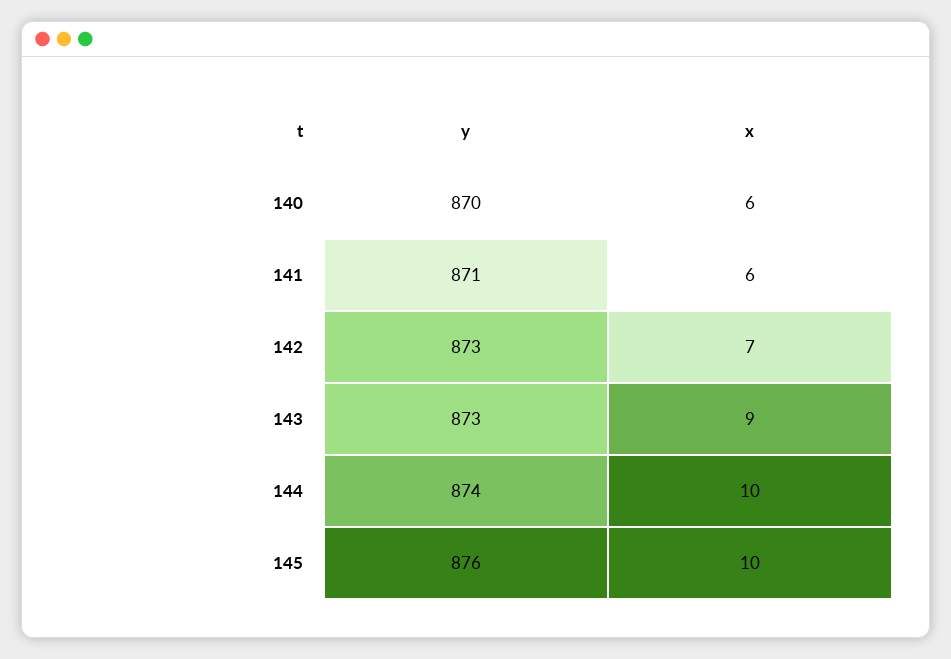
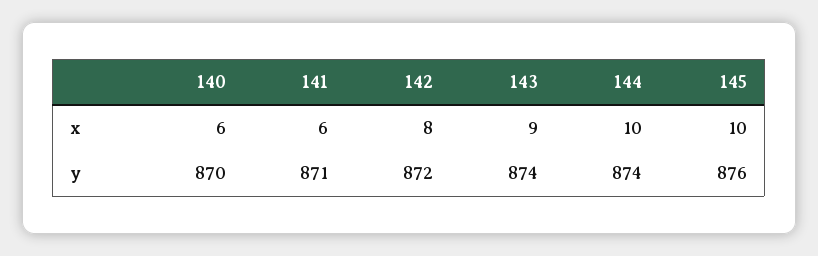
  {
    "y": {
      "140": 870,
      "141": 871,
-     "142": 873,
+     "142": 872,
-     "143": 873,
+     "143": 874,
      "144": 874,
      "145": 876
    },
    "x": {
      "140": 6,
      "141": 6,
-     "142": 7,
+     "142": 8,
      "143": 9,
      "144": 10,
      "145": 10
    }
  }

